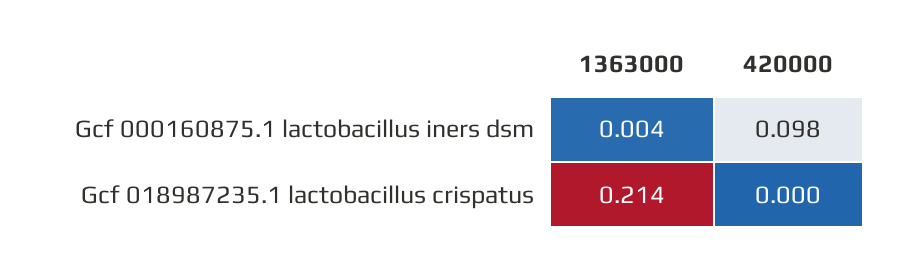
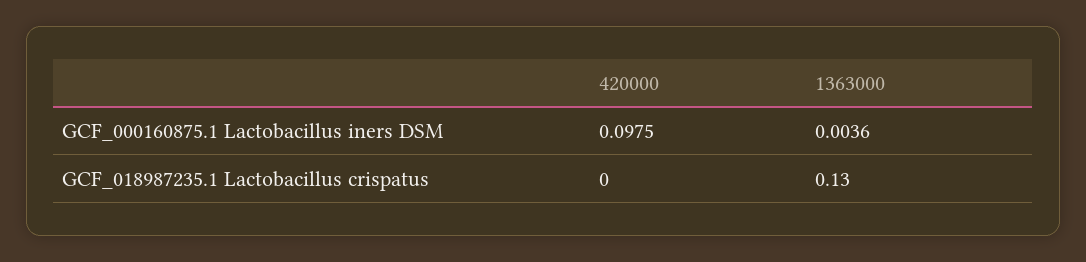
  {
    "1363000": {
      "Gcf 000160875.1 lactobacillus iners dsm": 0.0036,
-     "Gcf 018987235.1 lactobacillus crispatus": 0.214
+     "Gcf 018987235.1 lactobacillus crispatus": 0.13
    },
    "420000": {
      "Gcf 000160875.1 lactobacillus iners dsm": 0.0975,
      "Gcf 018987235.1 lactobacillus crispatus": 0
    }
  }

